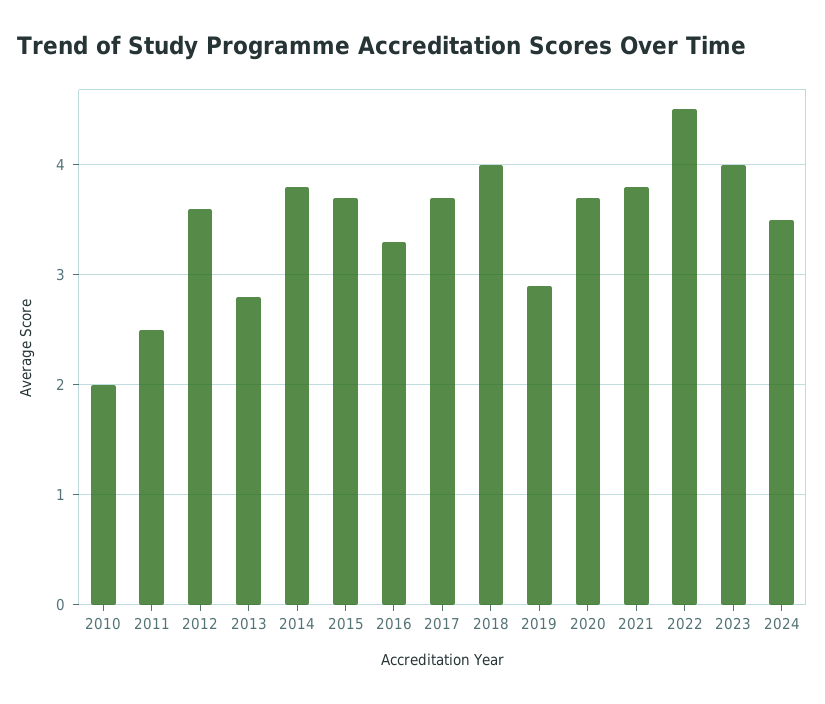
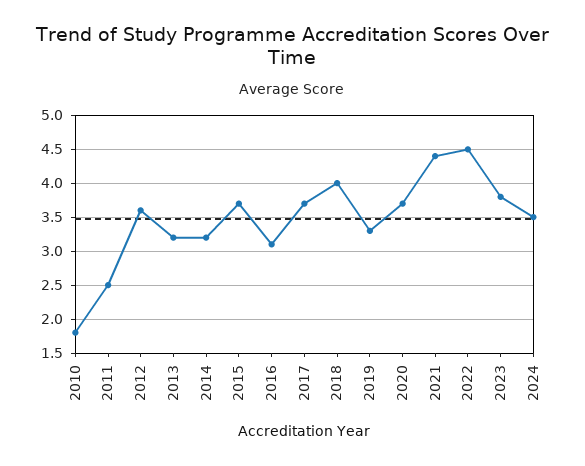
  {
-   "2010": 2,
+   "2010": 1.8,
    "2011": 2.5,
    "2012": 3.6,
-   "2013": 2.8,
+   "2013": 3.2,
-   "2014": 3.8,
+   "2014": 3.2,
    "2015": 3.7,
-   "2016": 3.3,
+   "2016": 3.1,
    "2017": 3.7,
    "2018": 4,
-   "2019": 2.9,
+   "2019": 3.3,
    "2020": 3.7,
-   "2021": 3.8,
+   "2021": 4.4,
    "2022": 4.5,
-   "2023": 4,
+   "2023": 3.8,
    "2024": 3.5
  }

